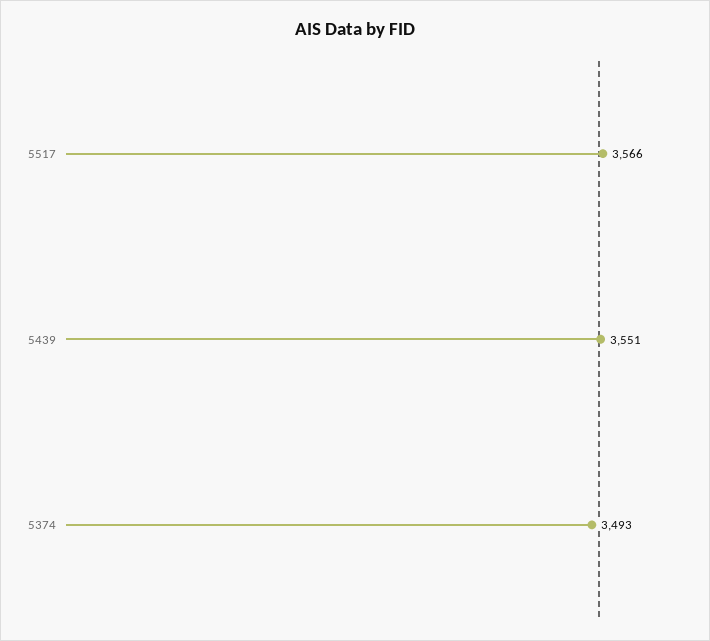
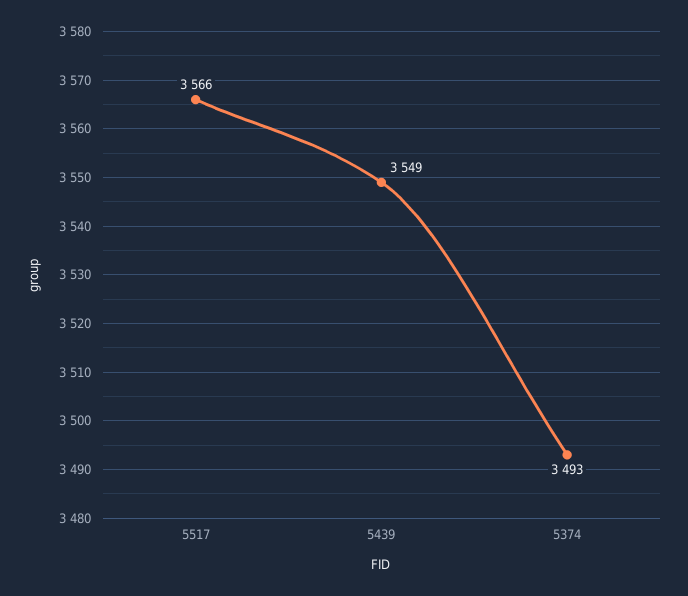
  {
    "5517": 3566,
-   "5439": 3551,
+   "5439": 3549,
    "5374": 3493
  }

